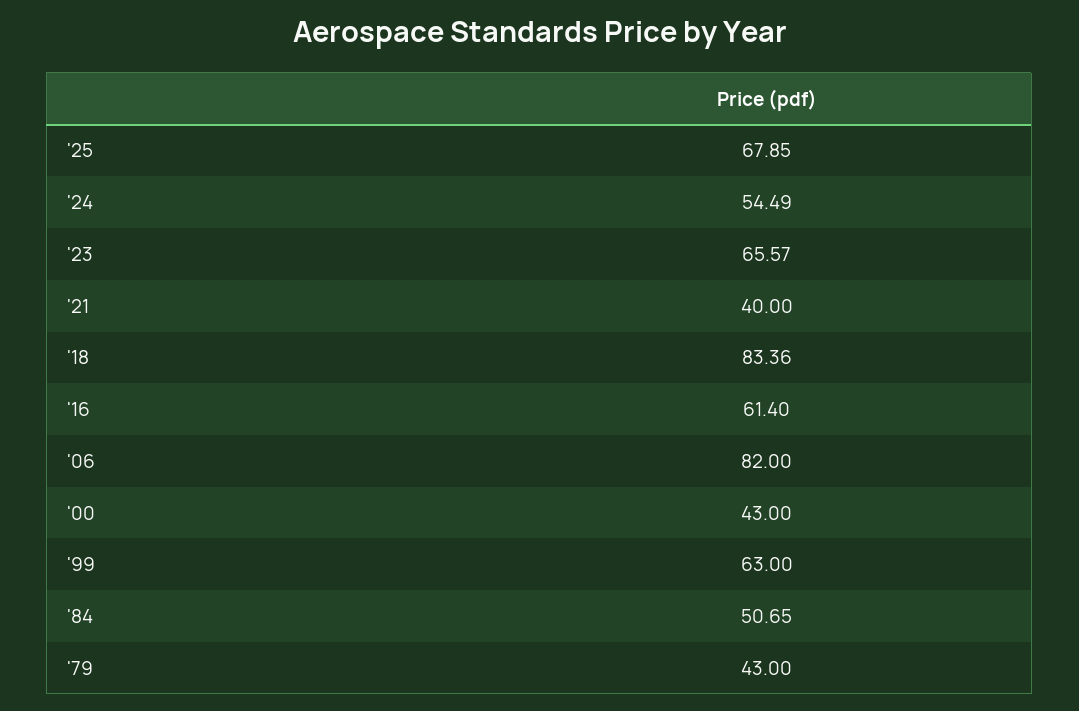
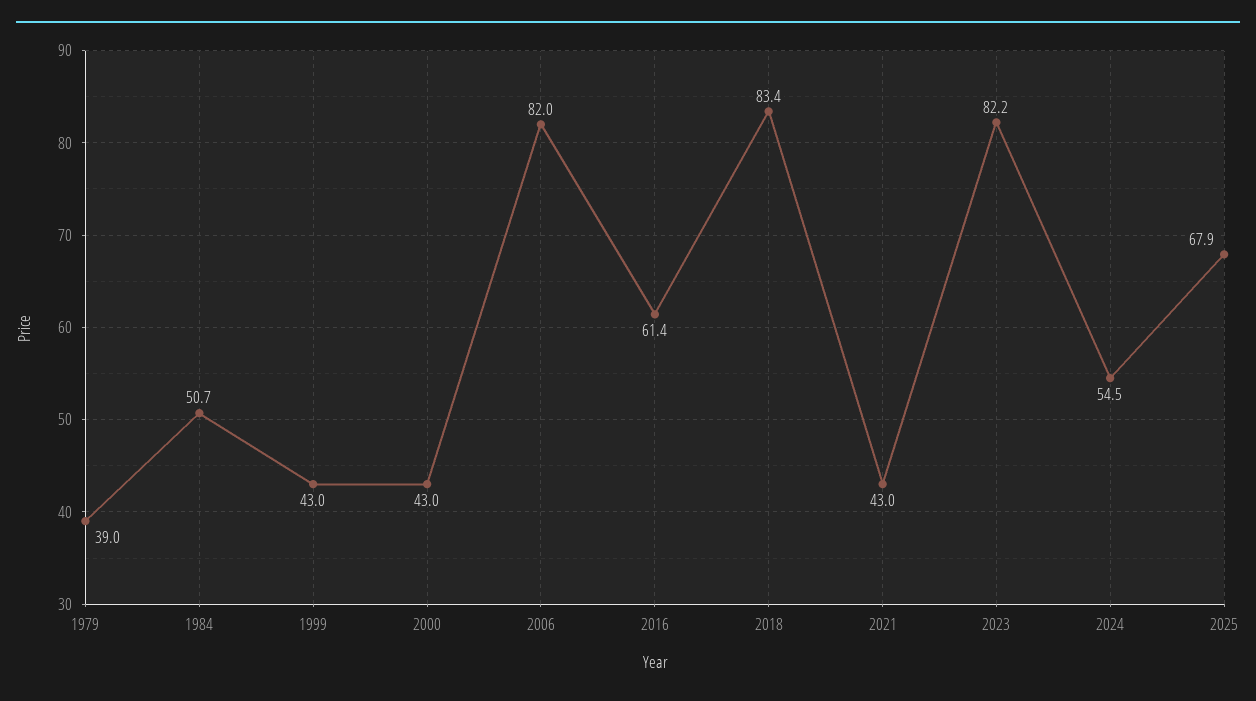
  {
    "'25": 67.85,
    "'24": 54.49,
-   "'23": 65.57,
+   "'23": 82.2,
-   "'21": 40,
+   "'21": 43,
    "'18": 83.36,
    "'16": 61.4,
    "'06": 82,
    "'00": 43,
-   "'99": 63,
+   "'99": 43,
    "'84": 50.65,
-   "'79": 43
+   "'79": 39
  }

